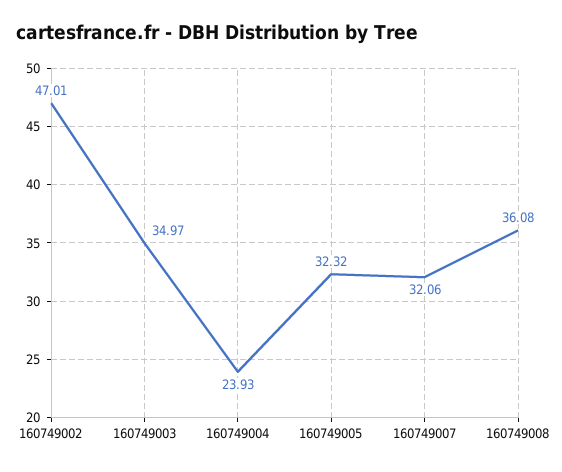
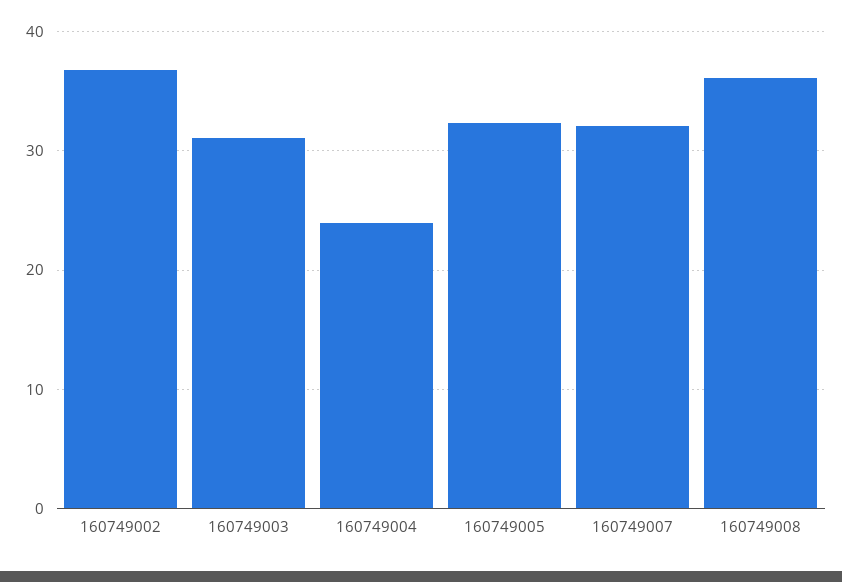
  {
-   "160749002": 47.01,
+   "160749002": 37,
-   "160749003": 34.97,
+   "160749003": 31,
    "160749004": 23.93,
    "160749005": 32.32,
    "160749007": 32.06,
    "160749008": 36.08
  }

